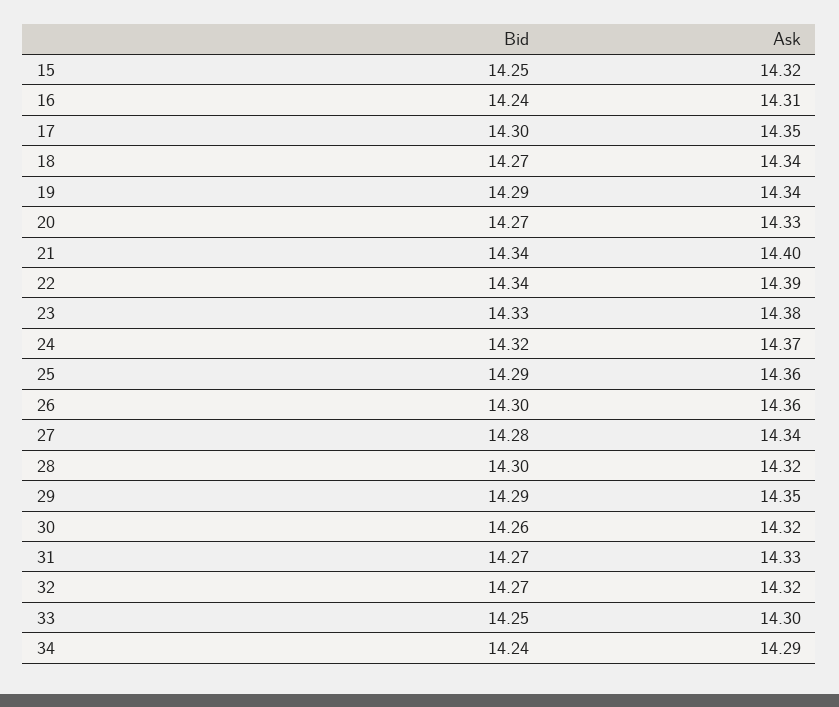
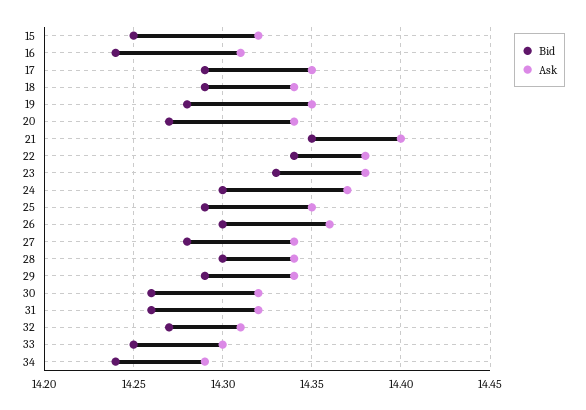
  {
    "Bid": {
      "15": 14.25,
      "16": 14.24,
-     "17": 14.3,
+     "17": 14.29,
-     "18": 14.27,
+     "18": 14.29,
-     "19": 14.29,
+     "19": 14.28,
      "20": 14.27,
-     "21": 14.34,
+     "21": 14.35,
      "22": 14.34,
      "23": 14.33,
-     "24": 14.32,
+     "24": 14.3,
      "25": 14.29,
      "26": 14.3,
      "27": 14.28,
      "28": 14.3,
      "29": 14.29,
      "30": 14.26,
-     "31": 14.27,
+     "31": 14.26,
      "32": 14.27,
      "33": 14.25,
      "34": 14.24
    },
    "Ask": {
      "15": 14.32,
      "16": 14.31,
      "17": 14.35,
      "18": 14.34,
-     "19": 14.34,
+     "19": 14.35,
-     "20": 14.33,
+     "20": 14.34,
      "21": 14.4,
-     "22": 14.39,
+     "22": 14.38,
      "23": 14.38,
      "24": 14.37,
-     "25": 14.36,
+     "25": 14.35,
      "26": 14.36,
      "27": 14.34,
-     "28": 14.32,
+     "28": 14.34,
-     "29": 14.35,
+     "29": 14.34,
      "30": 14.32,
-     "31": 14.33,
+     "31": 14.32,
-     "32": 14.32,
+     "32": 14.31,
      "33": 14.3,
      "34": 14.29
    }
  }

